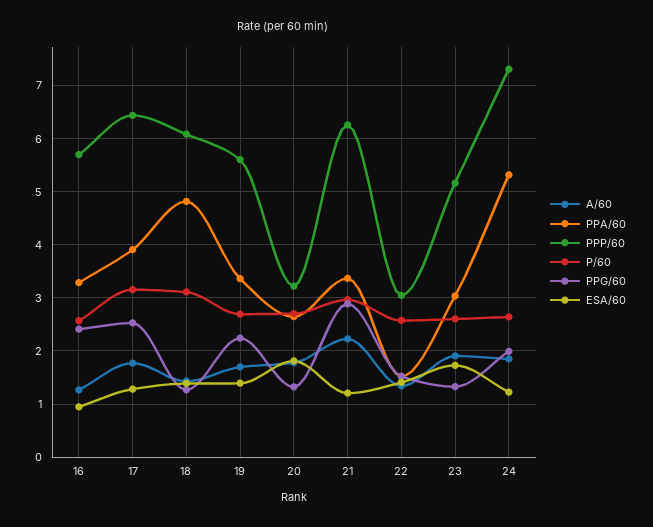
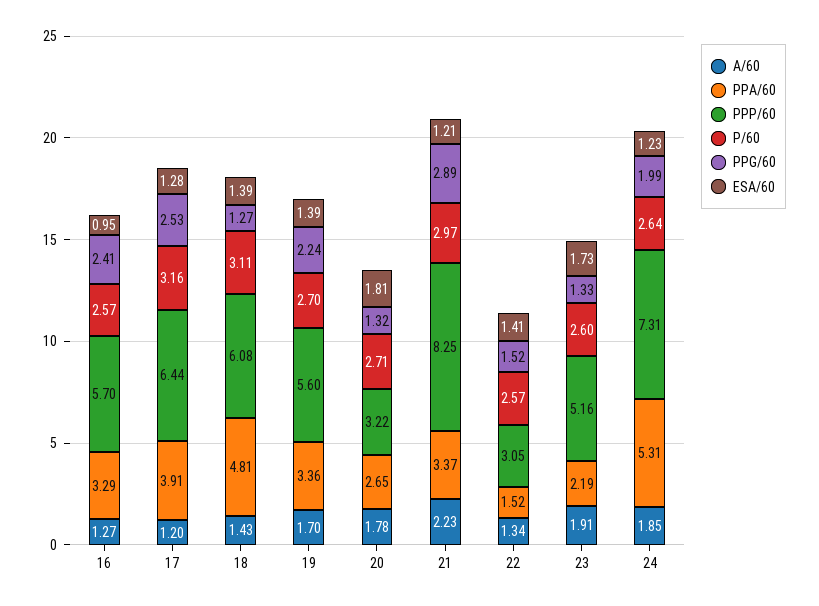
  {
    "A/60": {
      "16": 1.27,
-     "17": 1.8,
+     "17": 1.2,
      "18": 1.43,
      "19": 1.7,
      "20": 1.78,
      "21": 2.23,
      "22": 1.34,
      "23": 1.91,
      "24": 1.85
    },
    "PPA/60": {
      "16": 3.29,
      "17": 3.91,
      "18": 4.81,
      "19": 3.36,
      "20": 2.65,
      "21": 3.37,
      "22": 1.52,
-     "23": 3,
+     "23": 2.19,
      "24": 5.31
    },
    "PPP/60": {
      "16": 5.7,
      "17": 6.44,
      "18": 6.08,
      "19": 5.6,
      "20": 3.22,
-     "21": 6.2,
+     "21": 8.25,
      "22": 3.05,
      "23": 5.16,
      "24": 7.31
    },
    "P/60": {
      "16": 2.57,
      "17": 3.16,
      "18": 3.11,
      "19": 2.7,
      "20": 2.71,
      "21": 2.97,
      "22": 2.57,
      "23": 2.6,
      "24": 2.64
    },
    "PPG/60": {
      "16": 2.41,
      "17": 2.53,
      "18": 1.27,
      "19": 2.24,
      "20": 1.32,
      "21": 2.89,
      "22": 1.52,
      "23": 1.33,
      "24": 1.99
    },
    "ESA/60": {
      "16": 0.95,
      "17": 1.28,
      "18": 1.39,
      "19": 1.39,
      "20": 1.81,
      "21": 1.21,
      "22": 1.41,
      "23": 1.73,
      "24": 1.23
    }
  }

